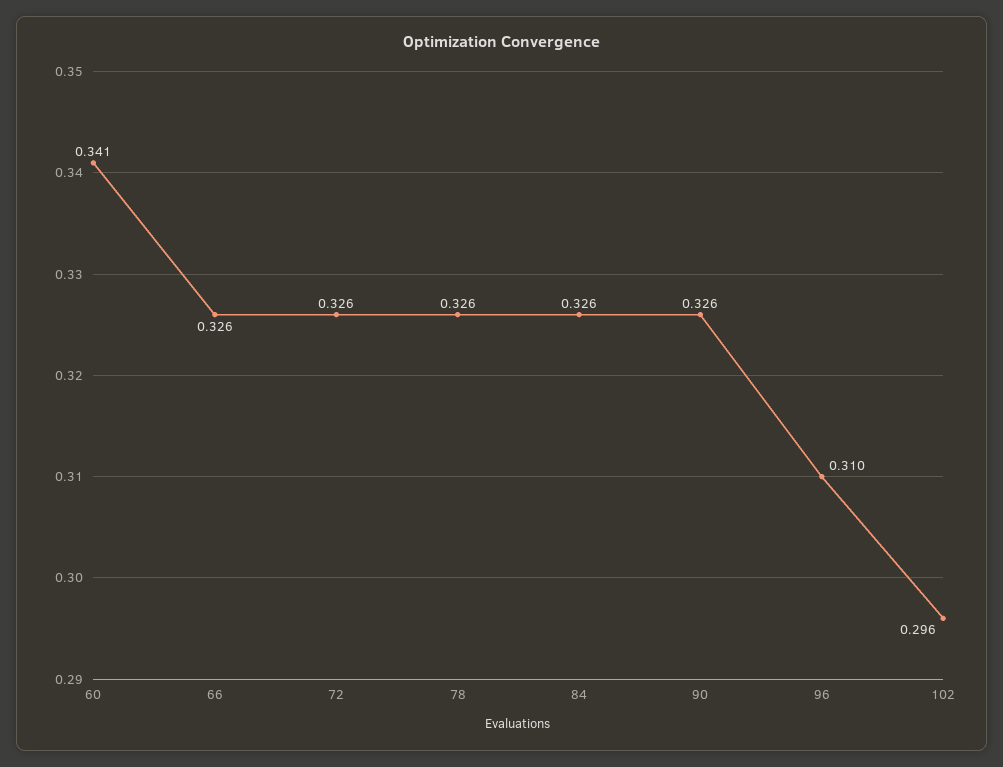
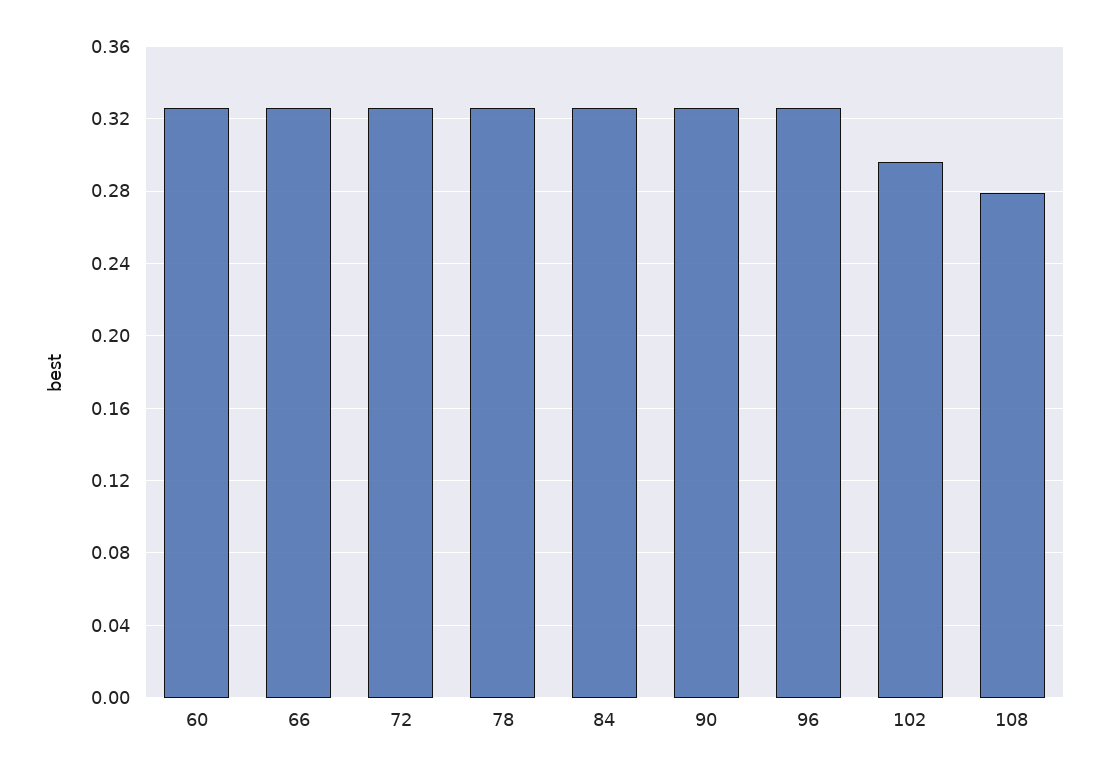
  {
-   "60": 0.341,
+   "60": 0.325,
    "66": 0.326,
    "72": 0.326,
    "78": 0.326,
    "84": 0.326,
    "90": 0.326,
-   "96": 0.31,
+   "96": 0.325,
-   "102": 0.296
+   "102": 0.296,
+   "108": 0.28
  }

